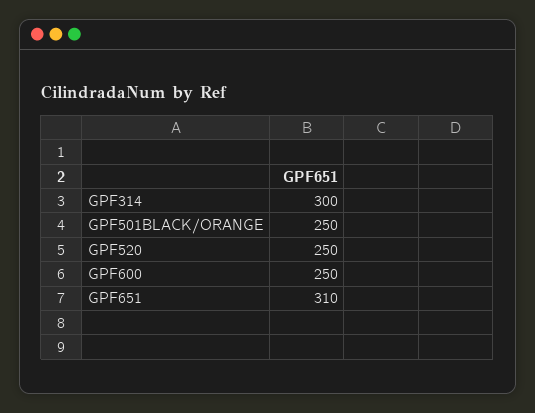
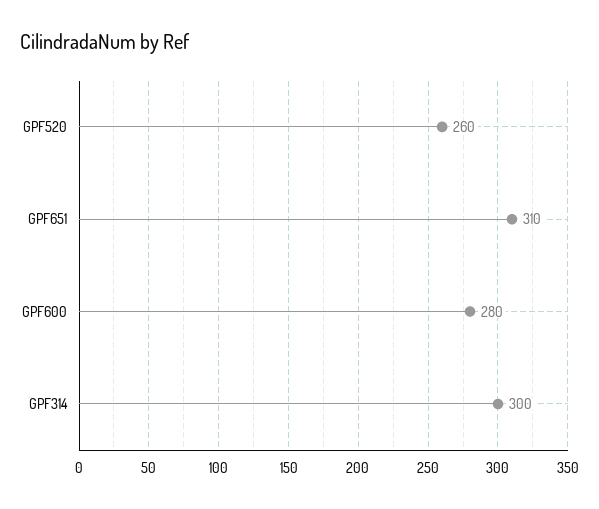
  {
    "GPF314": 300,
-   "GPF501BLACK/ORANGE": 250,
-   "GPF520": 250,
+   "GPF520": 260,
-   "GPF600": 250,
+   "GPF600": 280,
    "GPF651": 310
  }

